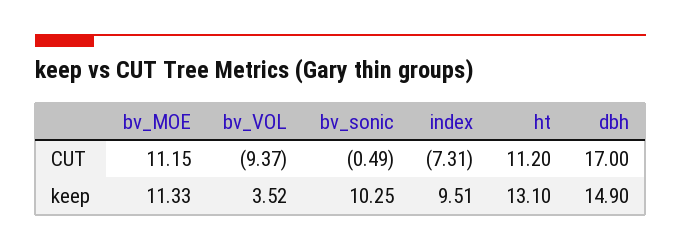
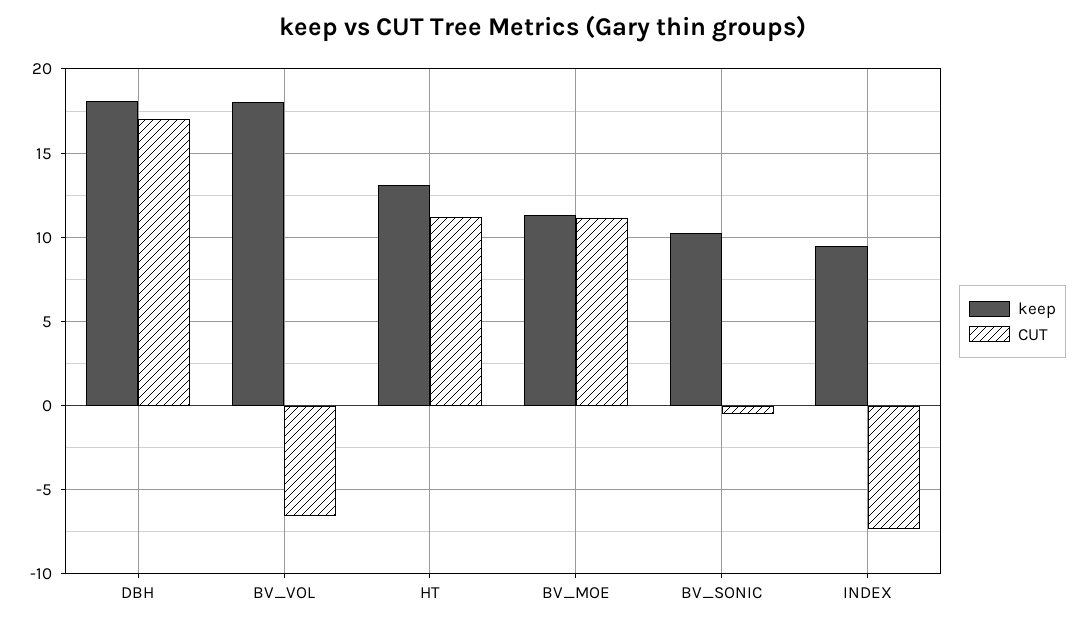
  {
    "CUT": {
      "bv_MOE": 11.15,
-     "bv_VOL": -9.37,
+     "bv_VOL": -6.5,
      "bv_sonic": -0.49,
      "index": -7.31,
      "ht": 11.2,
      "dbh": 17
    },
    "keep": {
      "bv_MOE": 11.33,
-     "bv_VOL": 3.52,
+     "bv_VOL": 18,
      "bv_sonic": 10.25,
      "index": 9.51,
      "ht": 13.1,
-     "dbh": 14.9
+     "dbh": 18
    }
  }

